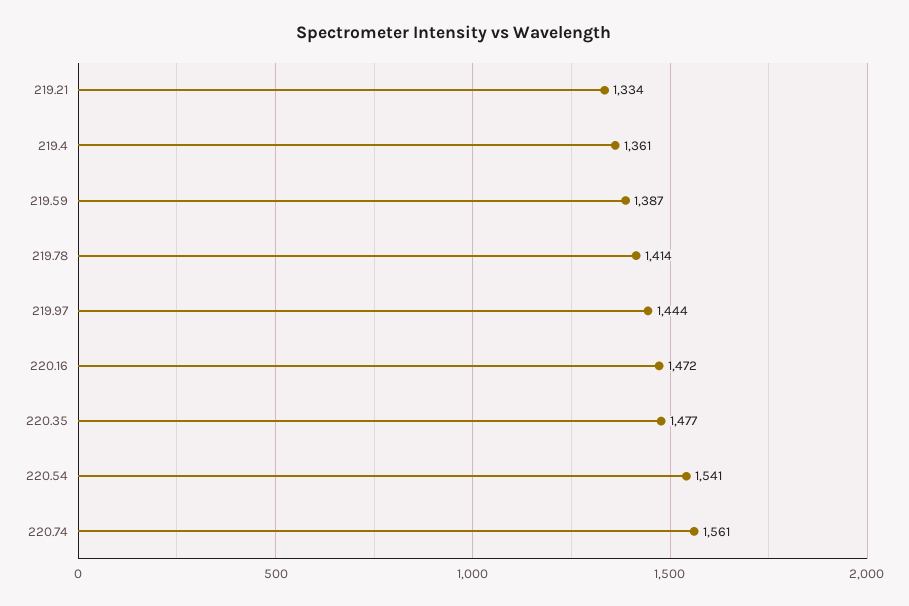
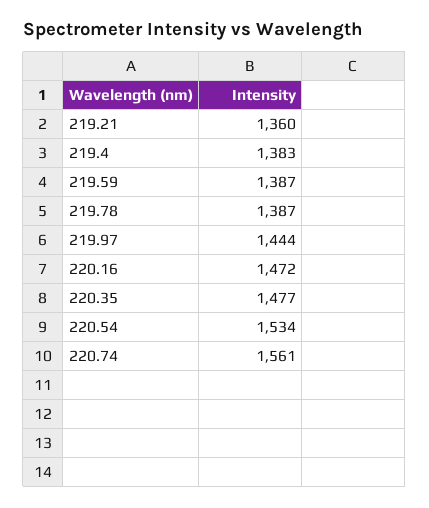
  {
-   "219.21": 1334,
+   "219.21": 1360,
-   "219.4": 1361,
+   "219.4": 1383,
    "219.59": 1387,
-   "219.78": 1414,
+   "219.78": 1387,
    "219.97": 1444,
    "220.16": 1472,
    "220.35": 1477,
-   "220.54": 1541,
+   "220.54": 1534,
    "220.74": 1561
  }

